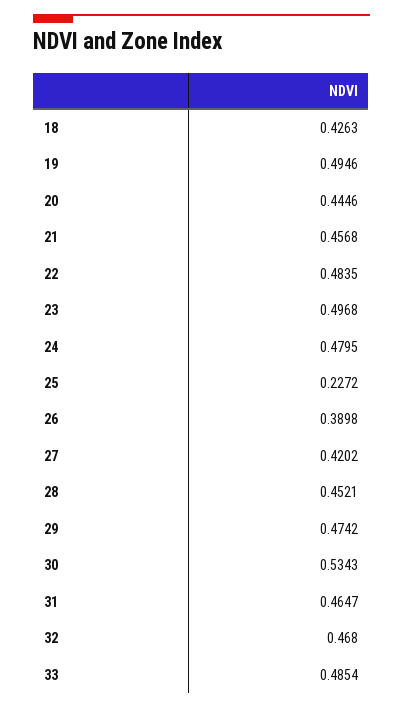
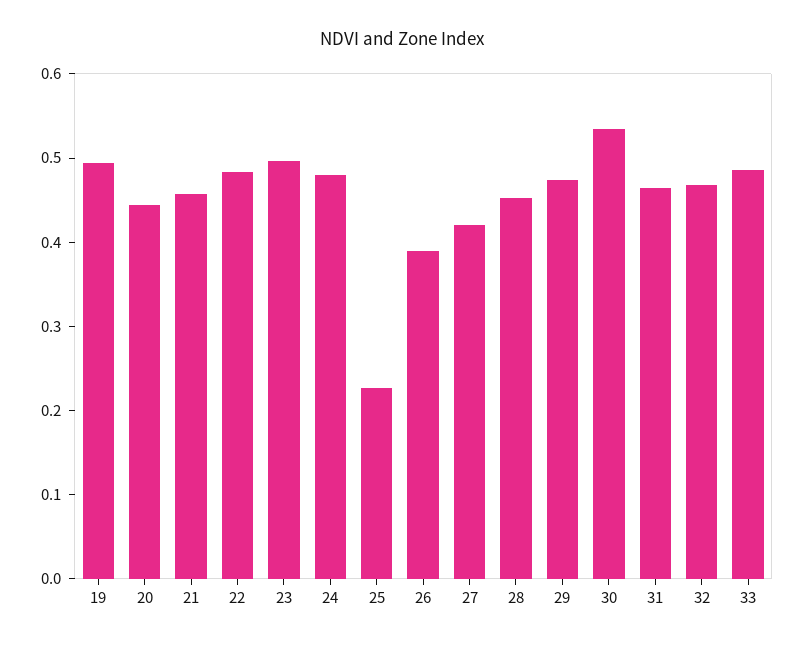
  {
-   "18": 0.4263,
    "19": 0.4946,
    "20": 0.4446,
    "21": 0.4568,
    "22": 0.4835,
    "23": 0.4968,
    "24": 0.4795,
    "25": 0.2272,
    "26": 0.3898,
    "27": 0.4202,
    "28": 0.4521,
    "29": 0.4742,
    "30": 0.5343,
    "31": 0.4647,
    "32": 0.468,
    "33": 0.4854
  }

